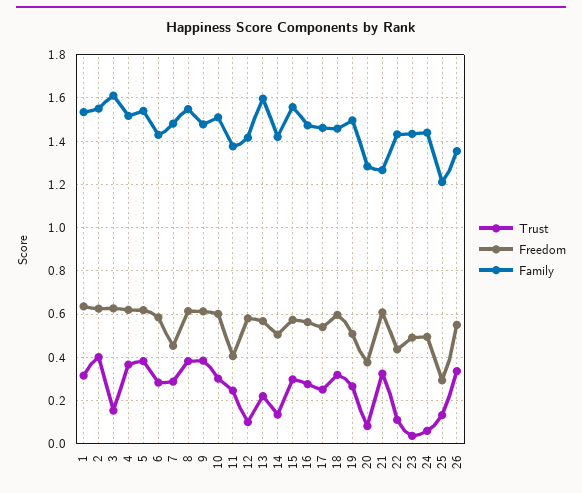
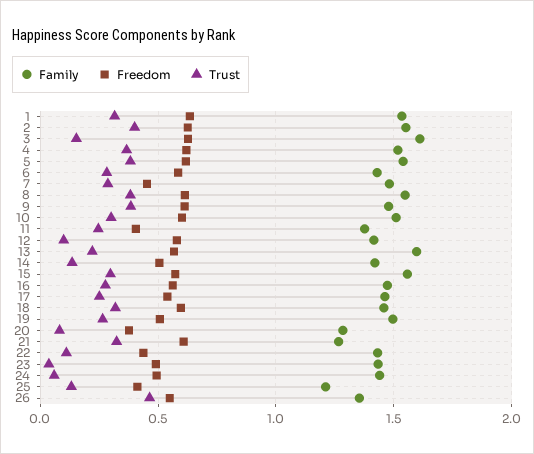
  {
    "Trust": {
      "1": 0.3,
      "2": 0.4,
      "3": 0.15,
      "4": 0.35,
      "5": 0.4,
      "6": 0.3,
      "7": 0.3,
      "8": 0.4,
      "9": 0.4,
      "10": 0.3,
      "11": 0.25,
      "12": 0.1,
      "13": 0.2,
      "14": 0.15,
      "15": 0.3,
      "16": 0.3,
      "17": 0.25,
      "18": 0.3,
      "19": 0.25,
      "20": 0.1,
      "21": 0.3,
      "22": 0.1,
      "23": 0.05,
      "24": 0.05,
      "25": 0.15,
-     "26": 0.35
+     "26": 0.45
    },
    "Freedom": {
      "1": 0.65,
      "2": 0.65,
      "3": 0.65,
      "4": 0.6,
      "5": 0.6,
      "6": 0.6,
      "7": 0.45,
      "8": 0.6,
      "9": 0.6,
      "10": 0.6,
      "11": 0.4,
      "12": 0.6,
      "13": 0.55,
      "14": 0.5,
      "15": 0.55,
      "16": 0.55,
      "17": 0.55,
      "18": 0.6,
      "19": 0.5,
      "20": 0.4,
      "21": 0.6,
      "22": 0.45,
      "23": 0.5,
      "24": 0.5,
-     "25": 0.3,
+     "25": 0.4,
      "26": 0.55
    },
    "Family": {
      "1": 1.55,
      "2": 1.55,
      "3": 1.6,
      "4": 1.5,
      "5": 1.55,
      "6": 1.45,
      "7": 1.5,
      "8": 1.55,
      "9": 1.5,
      "10": 1.5,
      "11": 1.4,
      "12": 1.4,
      "13": 1.6,
      "14": 1.4,
      "15": 1.55,
      "16": 1.45,
      "17": 1.45,
      "18": 1.45,
      "19": 1.5,
      "20": 1.3,
      "21": 1.25,
      "22": 1.45,
      "23": 1.45,
      "24": 1.45,
      "25": 1.2,
      "26": 1.35
    }
  }

